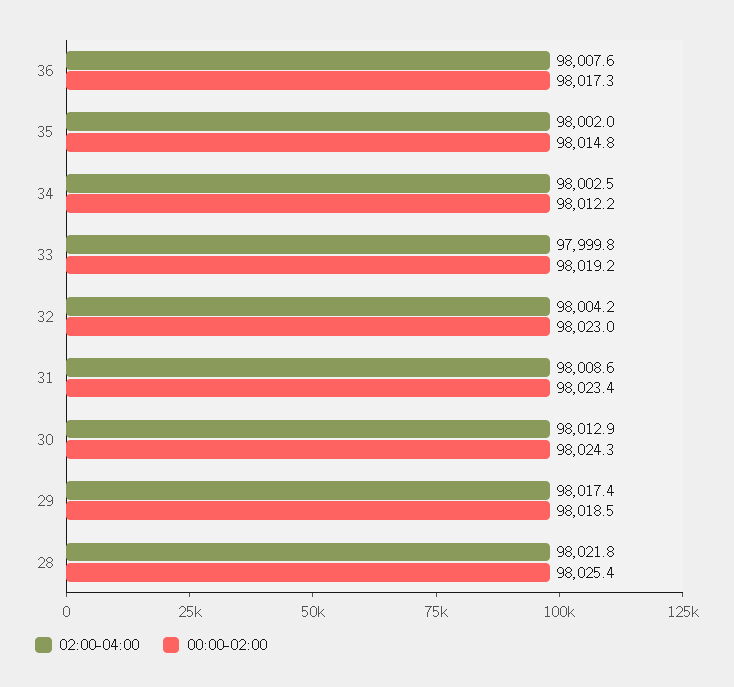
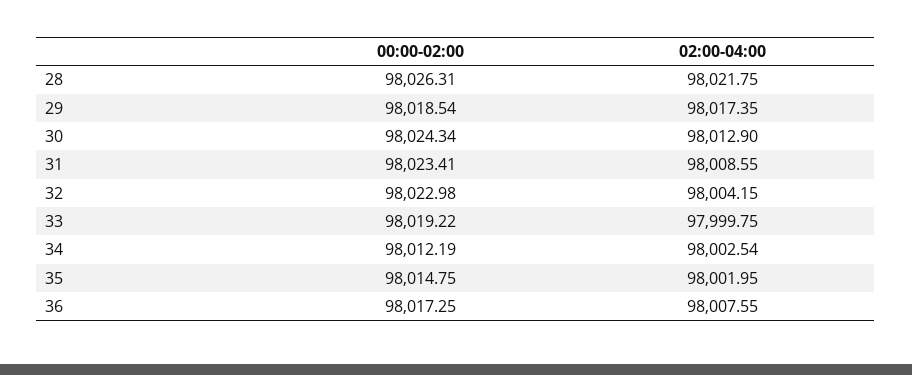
  {
    "02:00-04:00": {
      "36": 98007.55,
      "35": 98001.95,
      "34": 98002.54,
      "33": 97999.75,
      "32": 98004.15,
      "31": 98008.55,
      "30": 98012.9,
      "29": 98017.35,
      "28": 98021.75
    },
    "00:00-02:00": {
      "36": 98017.25,
      "35": 98014.75,
      "34": 98012.19,
      "33": 98019.22,
      "32": 98022.98,
      "31": 98023.41,
      "30": 98024.34,
      "29": 98018.54,
-     "28": 98025.4
+     "28": 98026.31
    }
  }

